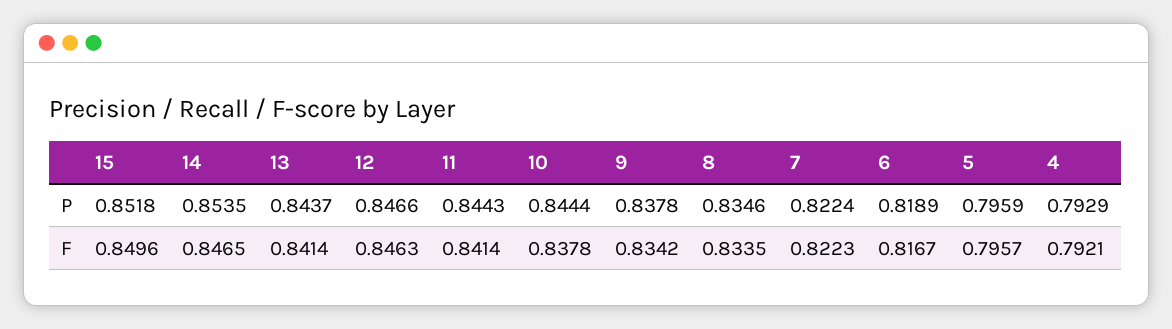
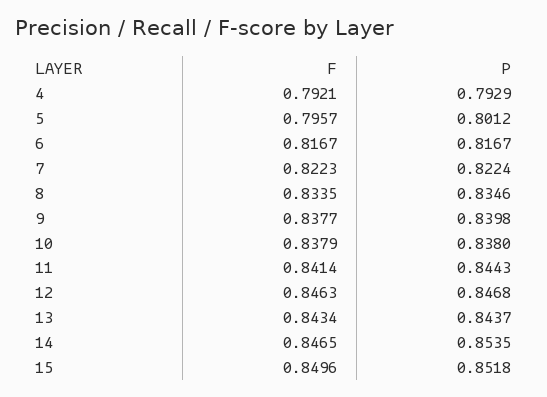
  {
    "15": {
      "P": 0.8518,
      "F": 0.8496
    },
    "14": {
      "P": 0.8535,
      "F": 0.8465
    },
    "13": {
      "P": 0.8437,
-     "F": 0.8414
+     "F": 0.8434
    },
    "12": {
-     "P": 0.8466,
+     "P": 0.8468,
      "F": 0.8463
    },
    "11": {
      "P": 0.8443,
      "F": 0.8414
    },
    "10": {
-     "P": 0.8444,
+     "P": 0.838,
-     "F": 0.8378
+     "F": 0.8379
    },
    "9": {
-     "P": 0.8378,
+     "P": 0.8398,
-     "F": 0.8342
+     "F": 0.8377
    },
    "8": {
      "P": 0.8346,
      "F": 0.8335
    },
    "7": {
      "P": 0.8224,
      "F": 0.8223
    },
    "6": {
-     "P": 0.8189,
+     "P": 0.8167,
      "F": 0.8167
    },
    "5": {
-     "P": 0.7959,
+     "P": 0.8012,
      "F": 0.7957
    },
    "4": {
      "P": 0.7929,
      "F": 0.7921
    }
  }

